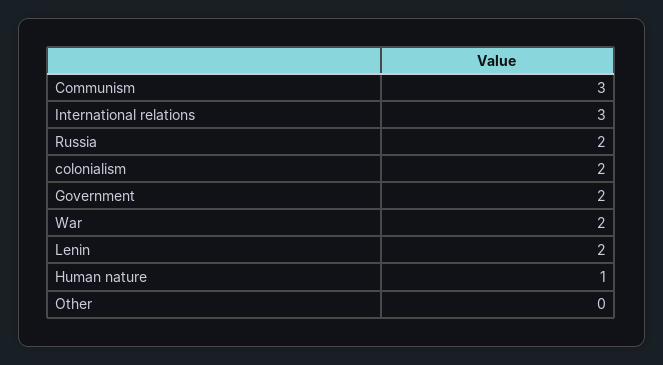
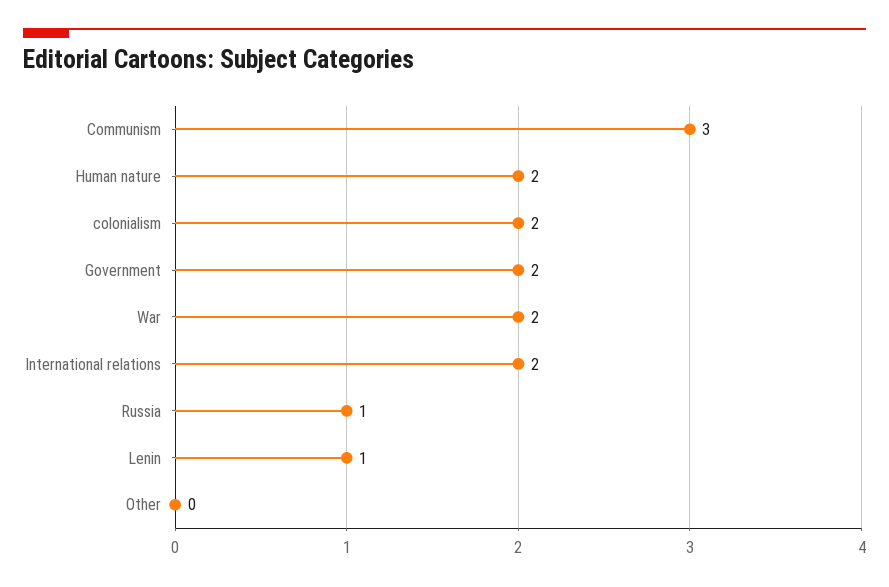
  {
    "Communism": 3,
-   "International relations": 3,
+   "International relations": 2,
-   "Russia": 2,
+   "Russia": 1,
    "colonialism": 2,
    "Government": 2,
    "War": 2,
-   "Lenin": 2,
+   "Lenin": 1,
-   "Human nature": 1,
+   "Human nature": 2,
    "Other": 0
  }

